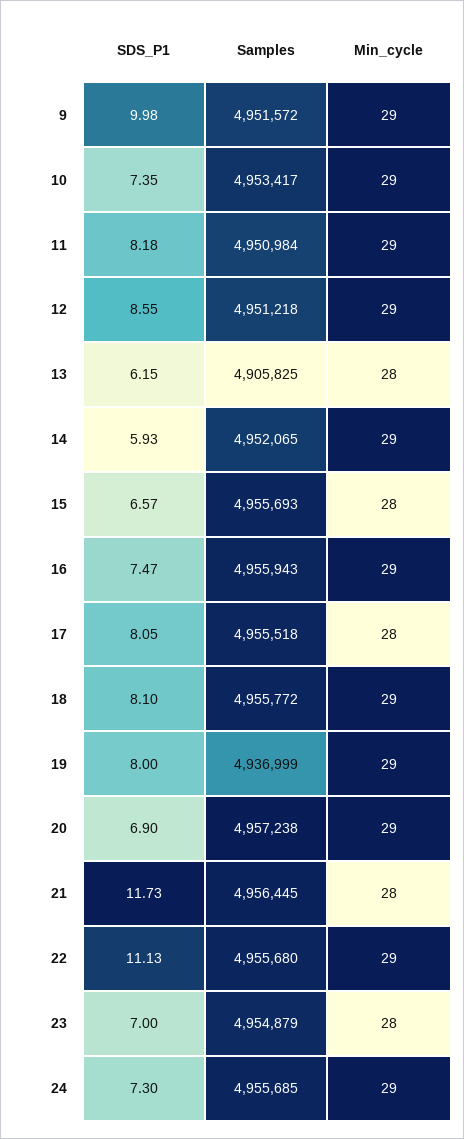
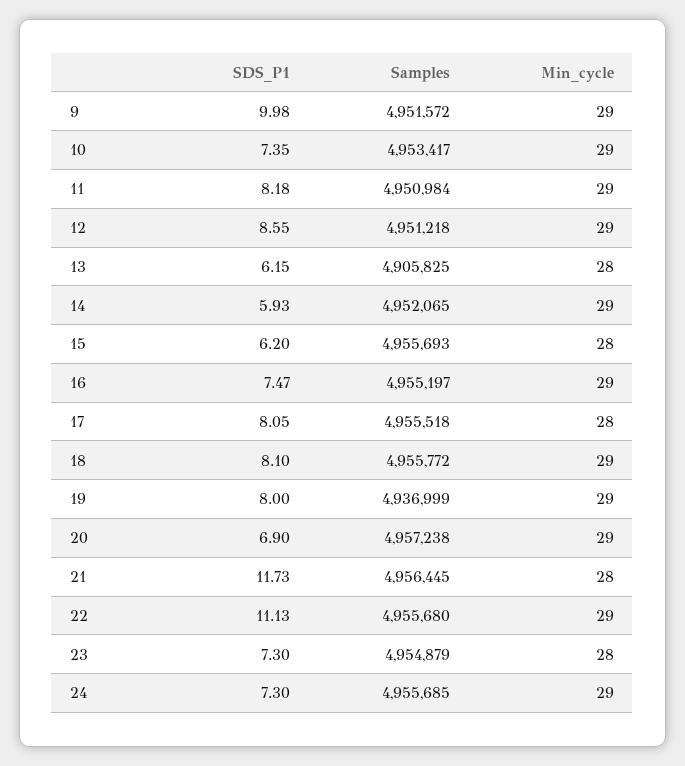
  {
    "SDS_P1": {
      "9": 9.98,
      "10": 7.35,
      "11": 8.18,
      "12": 8.55,
      "13": 6.15,
      "14": 5.93,
-     "15": 6.57,
+     "15": 6.2,
      "16": 7.47,
      "17": 8.05,
      "18": 8.1,
      "19": 8,
      "20": 6.9,
      "21": 11.73,
      "22": 11.13,
-     "23": 7,
+     "23": 7.3,
      "24": 7.3
    },
    "Samples": {
      "9": 4951572,
      "10": 4953417,
      "11": 4950984,
      "12": 4951218,
      "13": 4905825,
      "14": 4952065,
      "15": 4955693,
-     "16": 4955943,
+     "16": 4955197,
      "17": 4955518,
      "18": 4955772,
      "19": 4936999,
      "20": 4957238,
      "21": 4956445,
      "22": 4955680,
      "23": 4954879,
      "24": 4955685
    },
    "Min_cycle": {
      "9": 29,
      "10": 29,
      "11": 29,
      "12": 29,
      "13": 28,
      "14": 29,
      "15": 28,
      "16": 29,
      "17": 28,
      "18": 29,
      "19": 29,
      "20": 29,
      "21": 28,
      "22": 29,
      "23": 28,
      "24": 29
    }
  }

